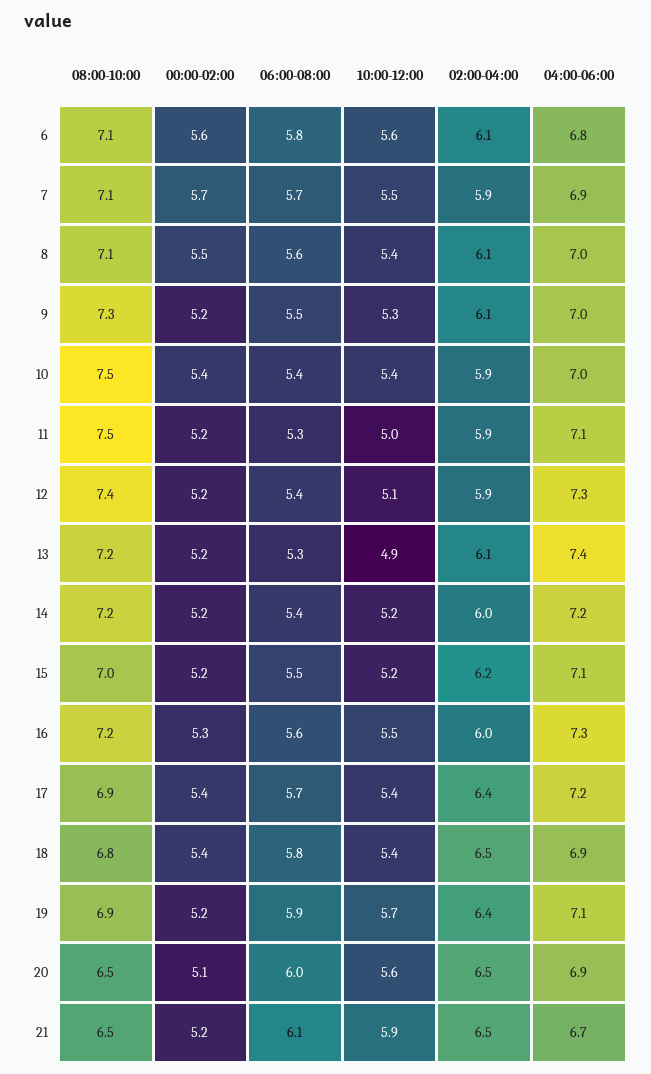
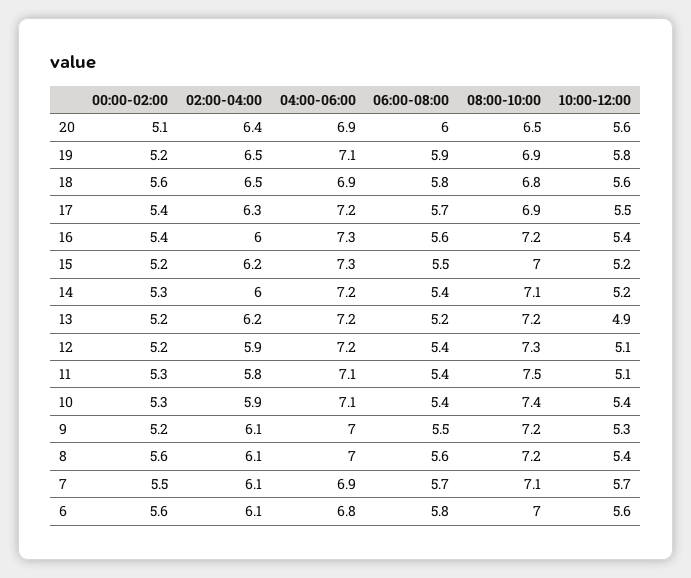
  {
    "08:00-10:00": {
-     "6": 7.1,
+     "6": 7,
      "7": 7.1,
-     "8": 7.1,
+     "8": 7.2,
-     "9": 7.3,
+     "9": 7.2,
-     "10": 7.5,
+     "10": 7.4,
      "11": 7.5,
-     "12": 7.4,
+     "12": 7.3,
      "13": 7.2,
-     "14": 7.2,
+     "14": 7.1,
      "15": 7,
      "16": 7.2,
      "17": 6.9,
      "18": 6.8,
      "19": 6.9,
-     "20": 6.5,
+     "20": 6.5
-     "21": 6.5
    },
    "00:00-02:00": {
      "6": 5.6,
-     "7": 5.7,
+     "7": 5.5,
-     "8": 5.5,
+     "8": 5.6,
      "9": 5.2,
-     "10": 5.4,
+     "10": 5.3,
-     "11": 5.2,
+     "11": 5.3,
      "12": 5.2,
      "13": 5.2,
-     "14": 5.2,
+     "14": 5.3,
      "15": 5.2,
-     "16": 5.3,
+     "16": 5.4,
      "17": 5.4,
-     "18": 5.4,
+     "18": 5.6,
      "19": 5.2,
-     "20": 5.1,
+     "20": 5.1
-     "21": 5.2
    },
    "06:00-08:00": {
      "6": 5.8,
      "7": 5.7,
      "8": 5.6,
      "9": 5.5,
      "10": 5.4,
-     "11": 5.3,
+     "11": 5.4,
      "12": 5.4,
-     "13": 5.3,
+     "13": 5.2,
      "14": 5.4,
      "15": 5.5,
      "16": 5.6,
      "17": 5.7,
      "18": 5.8,
      "19": 5.9,
-     "20": 6,
+     "20": 6
-     "21": 6.1
    },
    "10:00-12:00": {
      "6": 5.6,
-     "7": 5.5,
+     "7": 5.7,
      "8": 5.4,
      "9": 5.3,
      "10": 5.4,
-     "11": 5,
+     "11": 5.1,
      "12": 5.1,
      "13": 4.9,
      "14": 5.2,
      "15": 5.2,
-     "16": 5.5,
+     "16": 5.4,
-     "17": 5.4,
+     "17": 5.5,
-     "18": 5.4,
+     "18": 5.6,
-     "19": 5.7,
+     "19": 5.8,
-     "20": 5.6,
+     "20": 5.6
-     "21": 5.9
    },
    "02:00-04:00": {
      "6": 6.1,
-     "7": 5.9,
+     "7": 6.1,
      "8": 6.1,
      "9": 6.1,
      "10": 5.9,
-     "11": 5.9,
+     "11": 5.8,
      "12": 5.9,
-     "13": 6.1,
+     "13": 6.2,
      "14": 6,
      "15": 6.2,
      "16": 6,
-     "17": 6.4,
+     "17": 6.3,
      "18": 6.5,
-     "19": 6.4,
+     "19": 6.5,
-     "20": 6.5,
+     "20": 6.4
-     "21": 6.5
    },
    "04:00-06:00": {
      "6": 6.8,
      "7": 6.9,
      "8": 7,
      "9": 7,
-     "10": 7,
+     "10": 7.1,
      "11": 7.1,
-     "12": 7.3,
+     "12": 7.2,
-     "13": 7.4,
+     "13": 7.2,
      "14": 7.2,
-     "15": 7.1,
+     "15": 7.3,
      "16": 7.3,
      "17": 7.2,
      "18": 6.9,
      "19": 7.1,
-     "20": 6.9,
+     "20": 6.9
-     "21": 6.7
    }
  }

